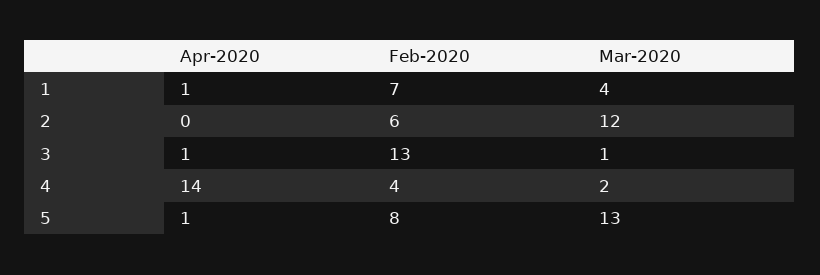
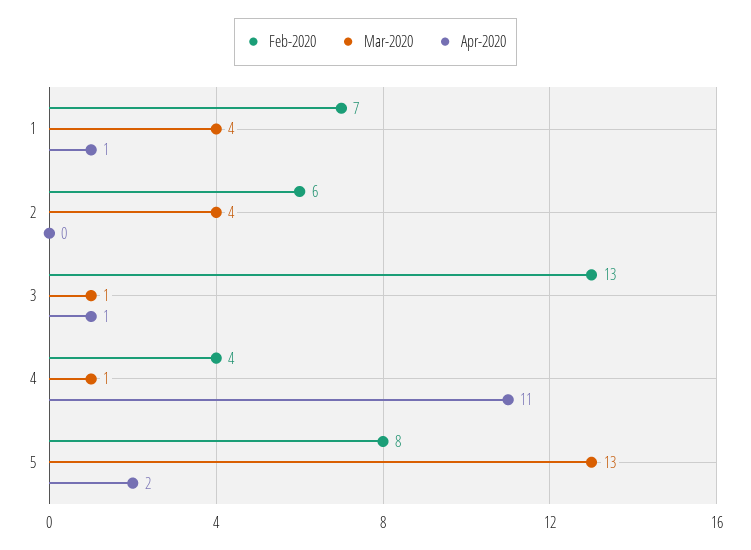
  {
    "Apr-2020": {
      "1": 1,
      "2": 0,
      "3": 1,
-     "4": 14,
+     "4": 11,
-     "5": 1
+     "5": 2
    },
    "Feb-2020": {
      "1": 7,
      "2": 6,
      "3": 13,
      "4": 4,
      "5": 8
    },
    "Mar-2020": {
      "1": 4,
-     "2": 12,
+     "2": 4,
      "3": 1,
-     "4": 2,
+     "4": 1,
      "5": 13
    }
  }

